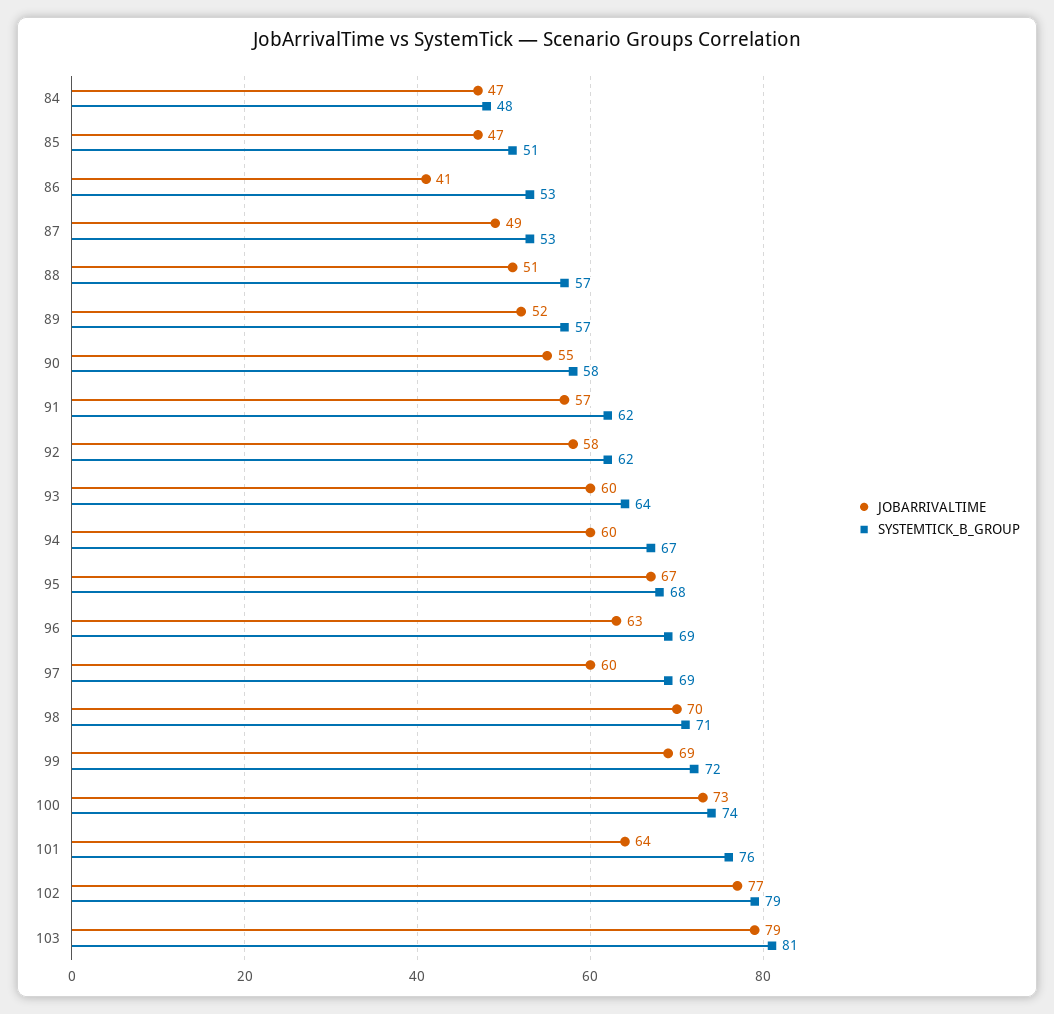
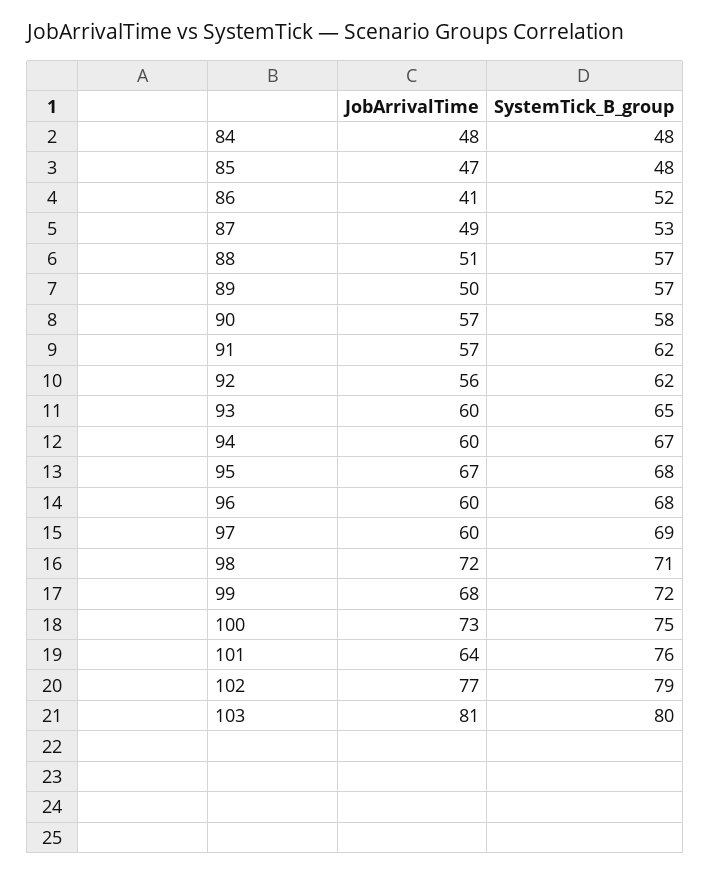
  {
    "JOBARRIVALTIME": {
-     "84": 47,
+     "84": 48,
      "85": 47,
      "86": 41,
      "87": 49,
      "88": 51,
-     "89": 52,
+     "89": 50,
-     "90": 55,
+     "90": 57,
      "91": 57,
-     "92": 58,
+     "92": 56,
      "93": 60,
      "94": 60,
      "95": 67,
-     "96": 63,
+     "96": 60,
      "97": 60,
-     "98": 70,
+     "98": 72,
-     "99": 69,
+     "99": 68,
      "100": 73,
      "101": 64,
      "102": 77,
-     "103": 79
+     "103": 81
    },
    "SYSTEMTICK_B_GROUP": {
      "84": 48,
-     "85": 51,
+     "85": 48,
-     "86": 53,
+     "86": 52,
      "87": 53,
      "88": 57,
      "89": 57,
      "90": 58,
      "91": 62,
      "92": 62,
-     "93": 64,
+     "93": 65,
      "94": 67,
      "95": 68,
-     "96": 69,
+     "96": 68,
      "97": 69,
      "98": 71,
      "99": 72,
-     "100": 74,
+     "100": 75,
      "101": 76,
      "102": 79,
-     "103": 81
+     "103": 80
    }
  }

